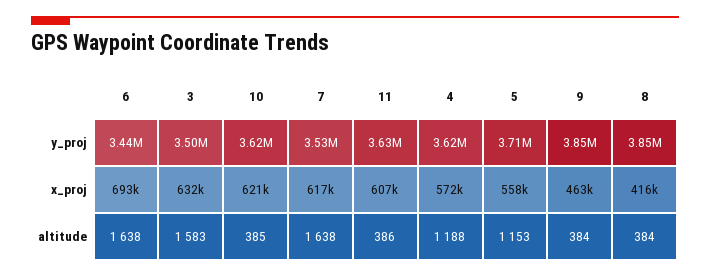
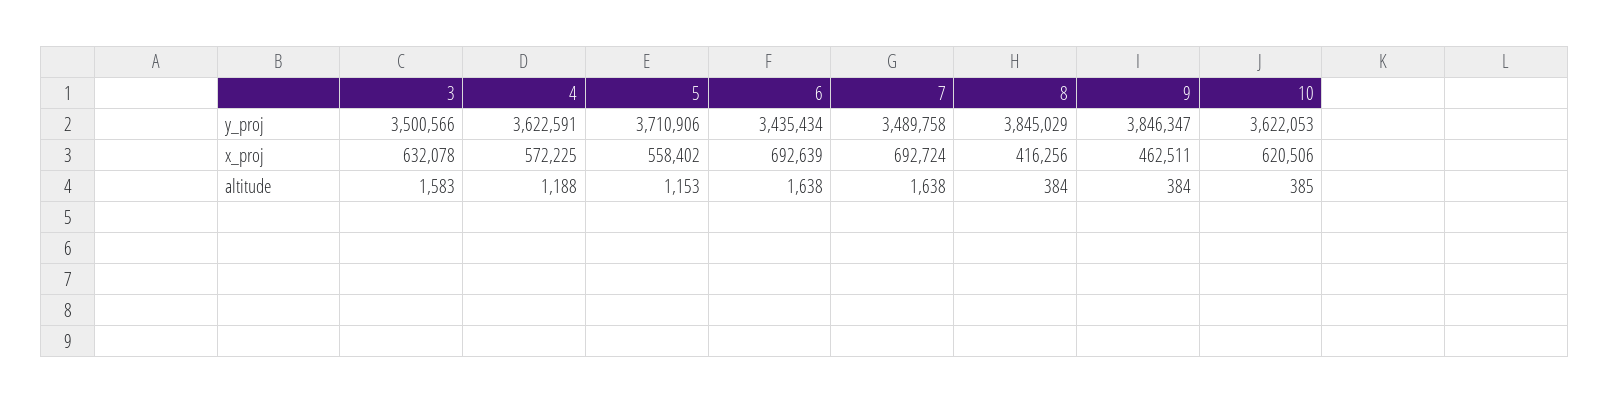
  {
    "6": {
      "y_proj": 3435434,
      "x_proj": 692639,
      "altitude": 1638
    },
    "3": {
      "y_proj": 3500566,
      "x_proj": 632078,
      "altitude": 1583
    },
    "10": {
      "y_proj": 3622053,
      "x_proj": 620506,
      "altitude": 385
    },
    "7": {
-     "y_proj": 3530000,
+     "y_proj": 3489758,
-     "x_proj": 617000,
+     "x_proj": 692724,
      "altitude": 1638
    },
-   "11": {
-     "y_proj": 3630000,
-     "x_proj": 607000,
-     "altitude": 386
-   },
    "4": {
      "y_proj": 3622591,
      "x_proj": 572225,
      "altitude": 1188
    },
    "5": {
      "y_proj": 3710906,
      "x_proj": 558402,
      "altitude": 1153
    },
    "9": {
      "y_proj": 3846347,
      "x_proj": 462511,
      "altitude": 384
    },
    "8": {
      "y_proj": 3845029,
      "x_proj": 416256,
      "altitude": 384
    }
  }

